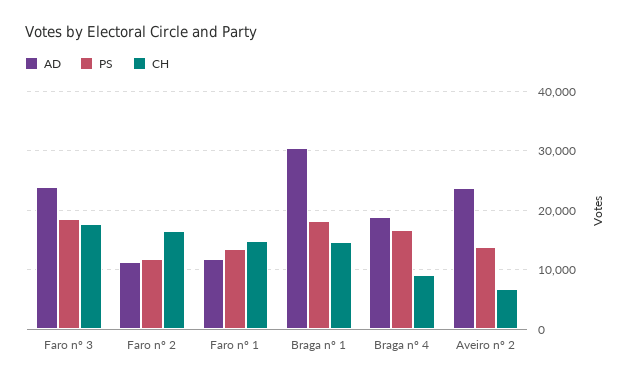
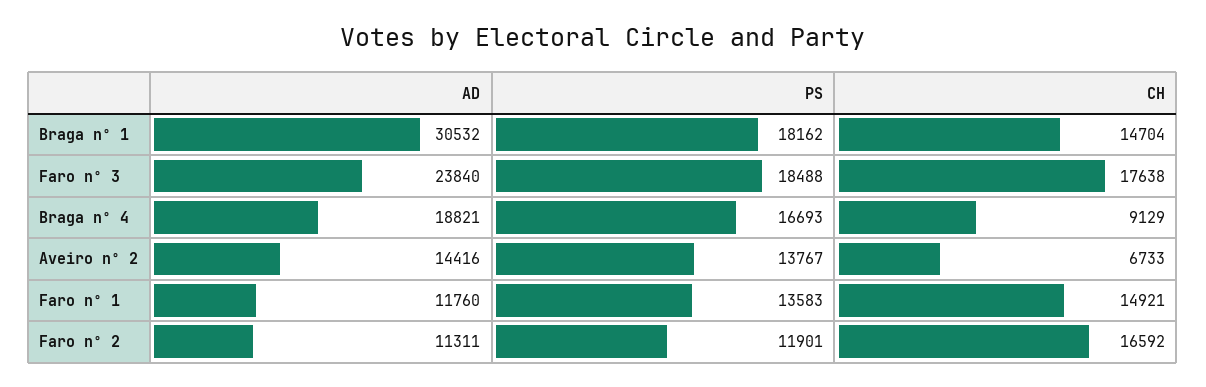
  {
    "AD": {
      "Faro nº 3": 23840,
      "Faro nº 2": 11311,
      "Faro nº 1": 11760,
      "Braga nº 1": 30532,
      "Braga nº 4": 18821,
-     "Aveiro nº 2": 24000
+     "Aveiro nº 2": 14416
    },
    "PS": {
      "Faro nº 3": 18488,
      "Faro nº 2": 11901,
      "Faro nº 1": 13583,
      "Braga nº 1": 18162,
      "Braga nº 4": 16693,
      "Aveiro nº 2": 13767
    },
    "CH": {
      "Faro nº 3": 17638,
      "Faro nº 2": 16592,
      "Faro nº 1": 14921,
      "Braga nº 1": 14704,
      "Braga nº 4": 9129,
      "Aveiro nº 2": 6733
    }
  }

